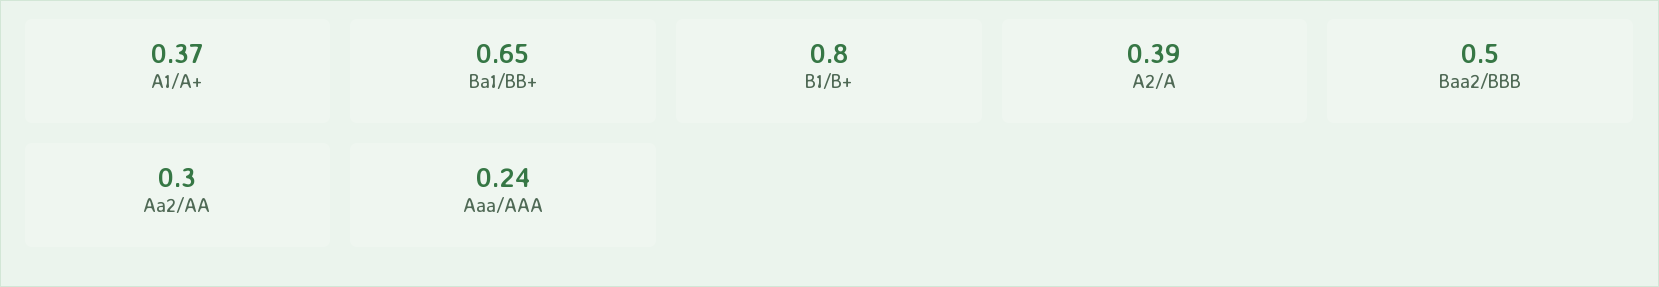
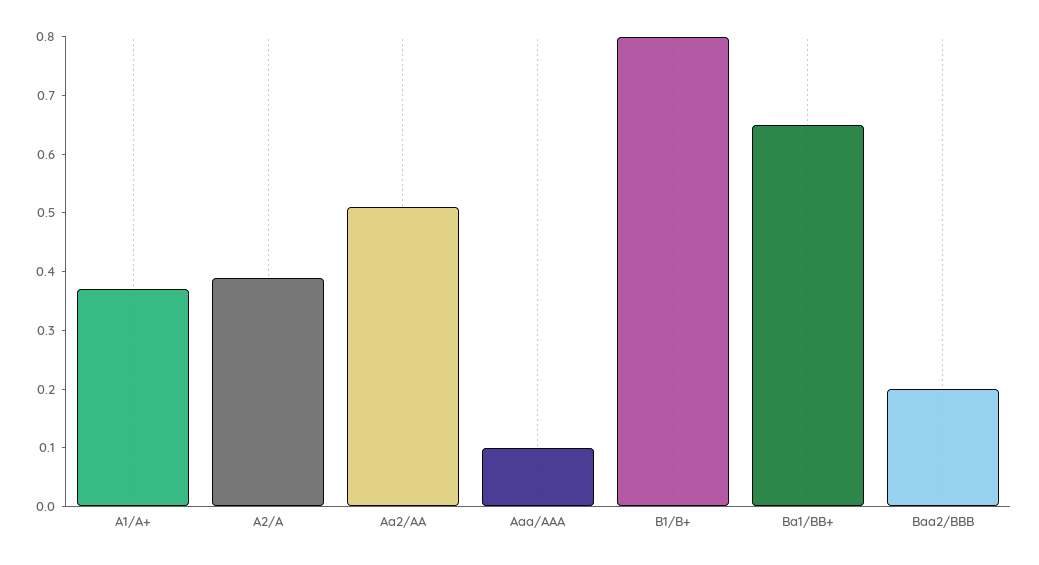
  {
    "A1/A+": 0.37,
    "Ba1/BB+": 0.65,
    "B1/B+": 0.8,
    "A2/A": 0.39,
-   "Baa2/BBB": 0.5,
+   "Baa2/BBB": 0.2,
-   "Aa2/AA": 0.3,
+   "Aa2/AA": 0.5,
-   "Aaa/AAA": 0.24
+   "Aaa/AAA": 0.1
  }

